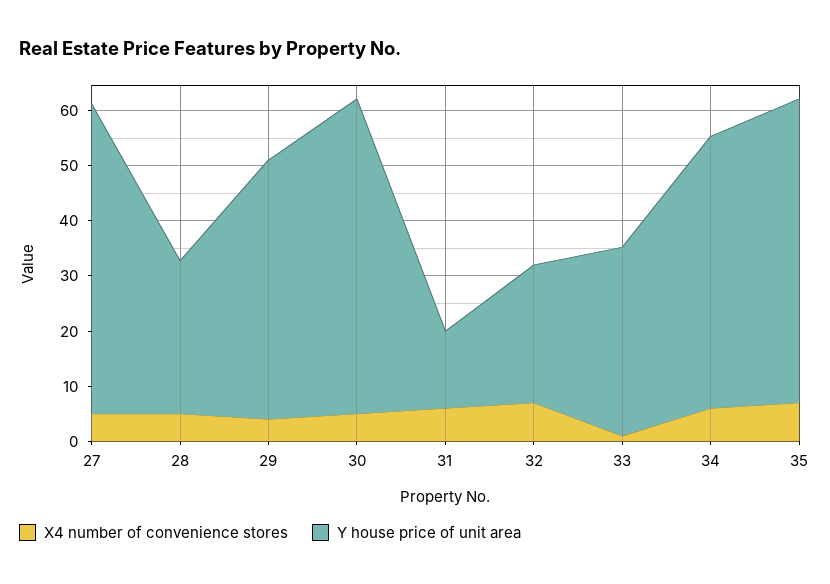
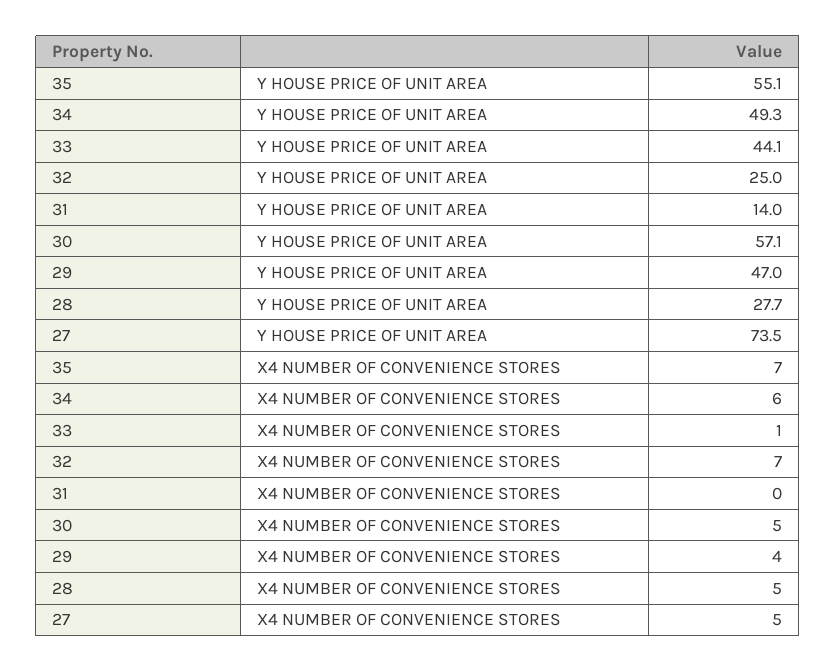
  {
    "X4 number of convenience stores": {
      "27": 5,
      "28": 5,
      "29": 4,
      "30": 5,
-     "31": 6,
+     "31": 0,
      "32": 7,
      "33": 1,
      "34": 6,
      "35": 7
    },
    "Y house price of unit area": {
-     "27": 56,
+     "27": 73.5,
      "28": 27.7,
      "29": 47,
      "30": 57.1,
      "31": 14,
      "32": 25,
-     "33": 34,
+     "33": 44.1,
      "34": 49.3,
      "35": 55.1
    }
  }

